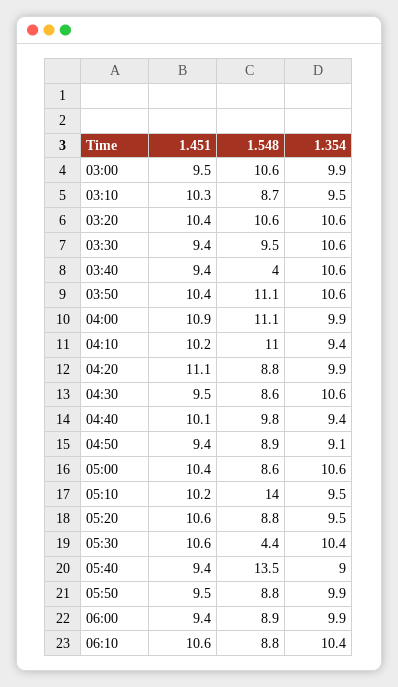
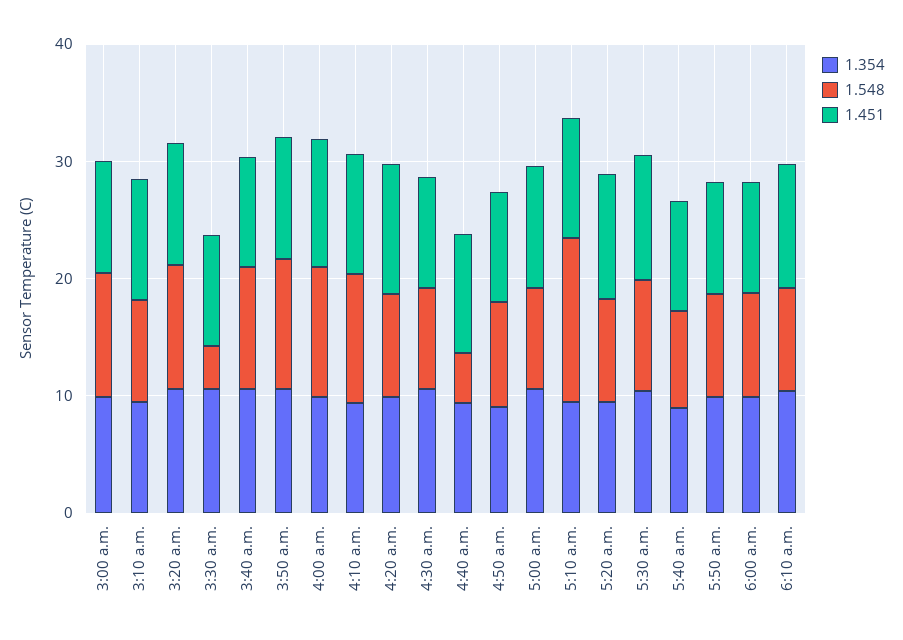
  {
    "1.451": {
      "03:00": 9.5,
      "03:10": 10.3,
      "03:20": 10.4,
      "03:30": 9.4,
      "03:40": 9.4,
      "03:50": 10.4,
      "04:00": 10.9,
      "04:10": 10.2,
      "04:20": 11.1,
      "04:30": 9.5,
      "04:40": 10.1,
      "04:50": 9.4,
      "05:00": 10.4,
      "05:10": 10.2,
      "05:20": 10.6,
      "05:30": 10.6,
      "05:40": 9.4,
      "05:50": 9.5,
      "06:00": 9.4,
      "06:10": 10.6
    },
    "1.548": {
      "03:00": 10.6,
      "03:10": 8.7,
      "03:20": 10.6,
-     "03:30": 9.5,
+     "03:30": 4,
-     "03:40": 4,
+     "03:40": 10,
      "03:50": 11.1,
      "04:00": 11.1,
      "04:10": 11,
      "04:20": 8.8,
      "04:30": 8.6,
-     "04:40": 9.8,
+     "04:40": 4,
      "04:50": 8.9,
      "05:00": 8.6,
      "05:10": 14,
      "05:20": 8.8,
-     "05:30": 4.4,
+     "05:30": 10,
-     "05:40": 13.5,
+     "05:40": 8,
      "05:50": 8.8,
      "06:00": 8.9,
      "06:10": 8.8
    },
    "1.354": {
      "03:00": 9.9,
      "03:10": 9.5,
      "03:20": 10.6,
      "03:30": 10.6,
      "03:40": 10.6,
      "03:50": 10.6,
      "04:00": 9.9,
      "04:10": 9.4,
      "04:20": 9.9,
      "04:30": 10.6,
      "04:40": 9.4,
      "04:50": 9.1,
      "05:00": 10.6,
      "05:10": 9.5,
      "05:20": 9.5,
      "05:30": 10.4,
      "05:40": 9,
      "05:50": 9.9,
      "06:00": 9.9,
      "06:10": 10.4
    }
  }

